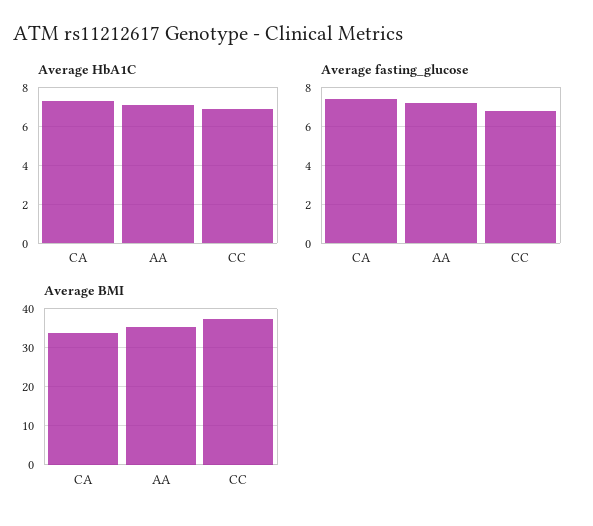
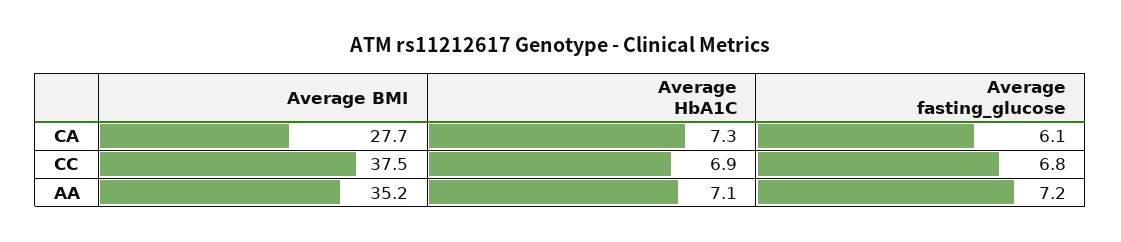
  {
    "Average HbA1C": {
      "CA": 7.3,
      "AA": 7.1,
      "CC": 6.9
    },
    "Average fasting_glucose": {
-     "CA": 7.5,
+     "CA": 6.1,
      "AA": 7.2,
      "CC": 6.8
    },
    "Average BMI": {
-     "CA": 34,
+     "CA": 27.7,
      "AA": 35.2,
      "CC": 37.5
    }
  }

